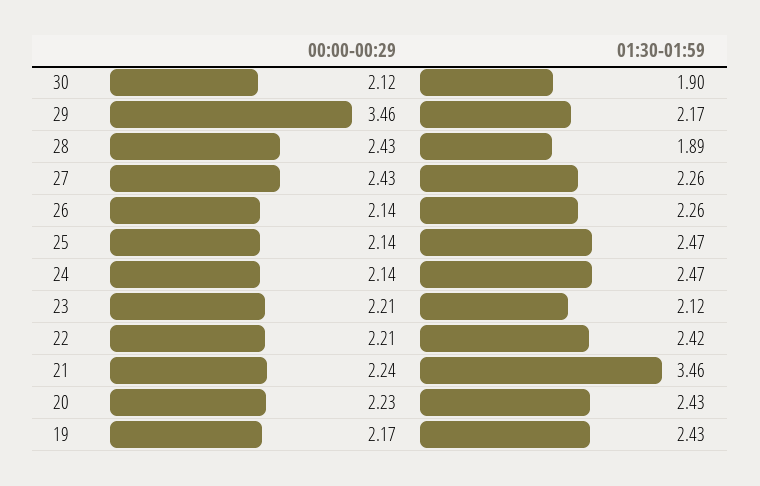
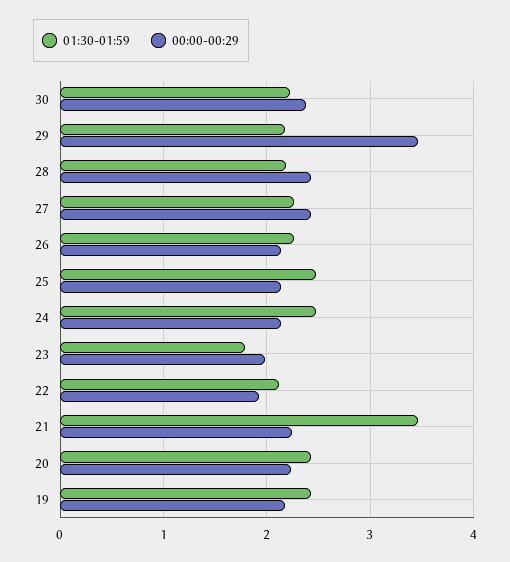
  {
    "00:00-00:29": {
-     "30": 2.12,
+     "30": 2.4,
      "29": 3.46,
      "28": 2.43,
      "27": 2.43,
      "26": 2.14,
      "25": 2.14,
      "24": 2.14,
-     "23": 2.21,
+     "23": 2,
-     "22": 2.21,
+     "22": 1.9,
      "21": 2.24,
      "20": 2.23,
      "19": 2.17
    },
    "01:30-01:59": {
-     "30": 1.9,
+     "30": 2.2,
      "29": 2.17,
-     "28": 1.89,
+     "28": 2.2,
      "27": 2.26,
      "26": 2.26,
      "25": 2.47,
      "24": 2.47,
-     "23": 2.12,
+     "23": 1.8,
-     "22": 2.42,
+     "22": 2.1,
      "21": 3.46,
      "20": 2.43,
      "19": 2.43
    }
  }

